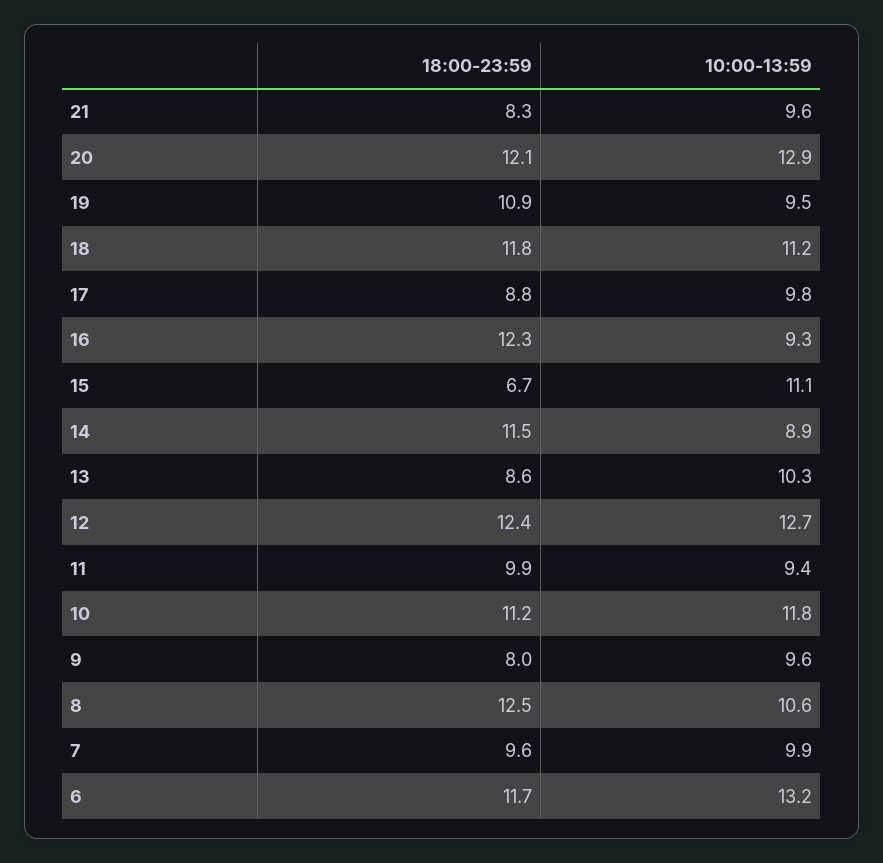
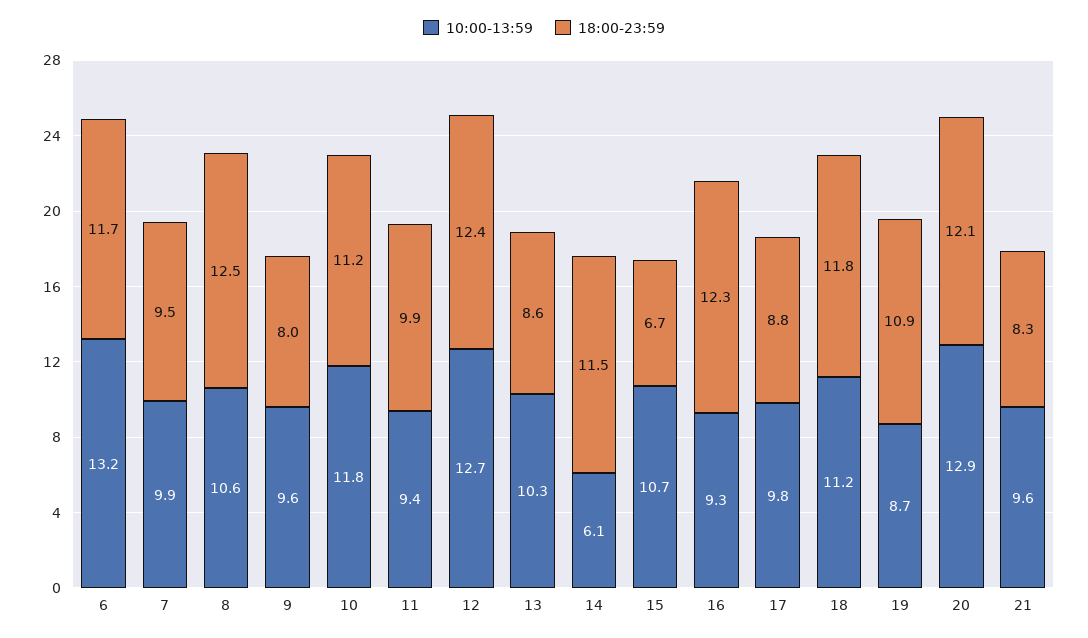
  {
    "18:00-23:59": {
      "21": 8.3,
      "20": 12.1,
      "19": 10.9,
      "18": 11.8,
      "17": 8.8,
      "16": 12.3,
      "15": 6.7,
      "14": 11.5,
      "13": 8.6,
      "12": 12.4,
      "11": 9.9,
      "10": 11.2,
      "9": 8,
      "8": 12.5,
-     "7": 9.6,
+     "7": 9.5,
      "6": 11.7
    },
    "10:00-13:59": {
      "21": 9.6,
      "20": 12.9,
-     "19": 9.5,
+     "19": 8.7,
      "18": 11.2,
      "17": 9.8,
      "16": 9.3,
-     "15": 11.1,
+     "15": 10.7,
-     "14": 8.9,
+     "14": 6.1,
      "13": 10.3,
      "12": 12.7,
      "11": 9.4,
      "10": 11.8,
      "9": 9.6,
      "8": 10.6,
      "7": 9.9,
      "6": 13.2
    }
  }

